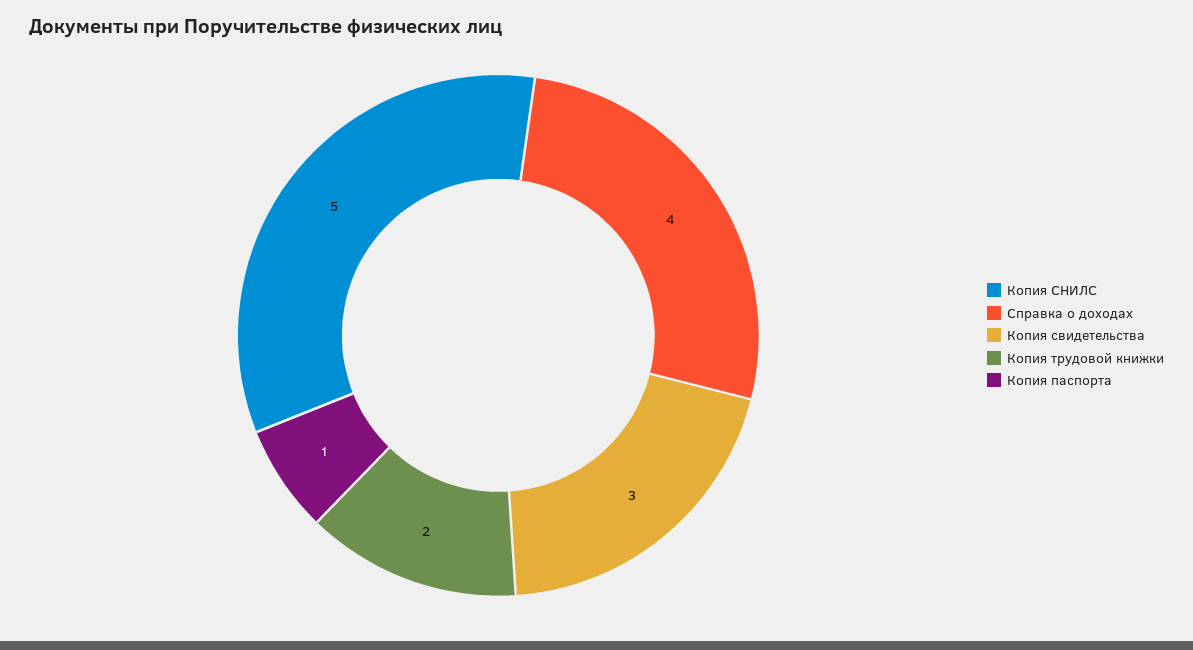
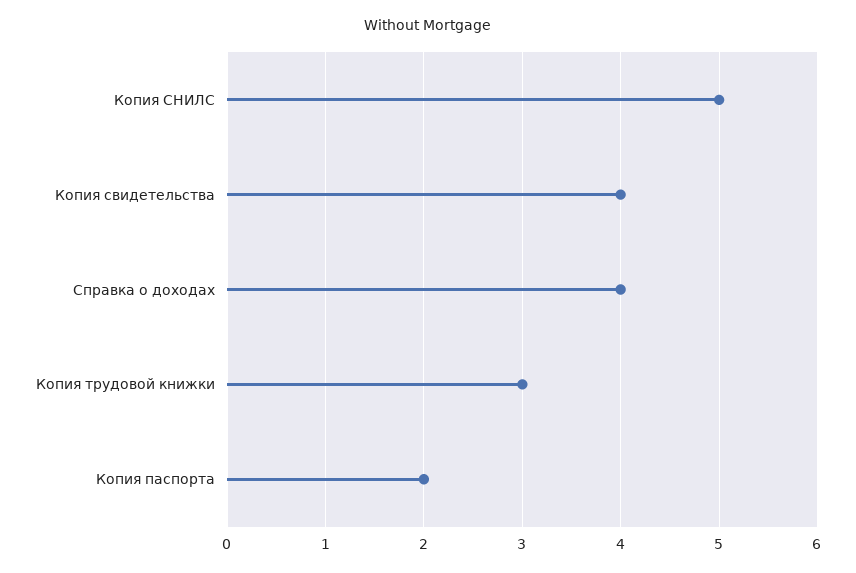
  {
    "Копия СНИЛС": 5,
    "Справка о доходах": 4,
-   "Копия свидетельства": 3,
+   "Копия свидетельства": 4,
-   "Копия трудовой книжки": 2,
+   "Копия трудовой книжки": 3,
-   "Копия паспорта": 1
+   "Копия паспорта": 2
  }

